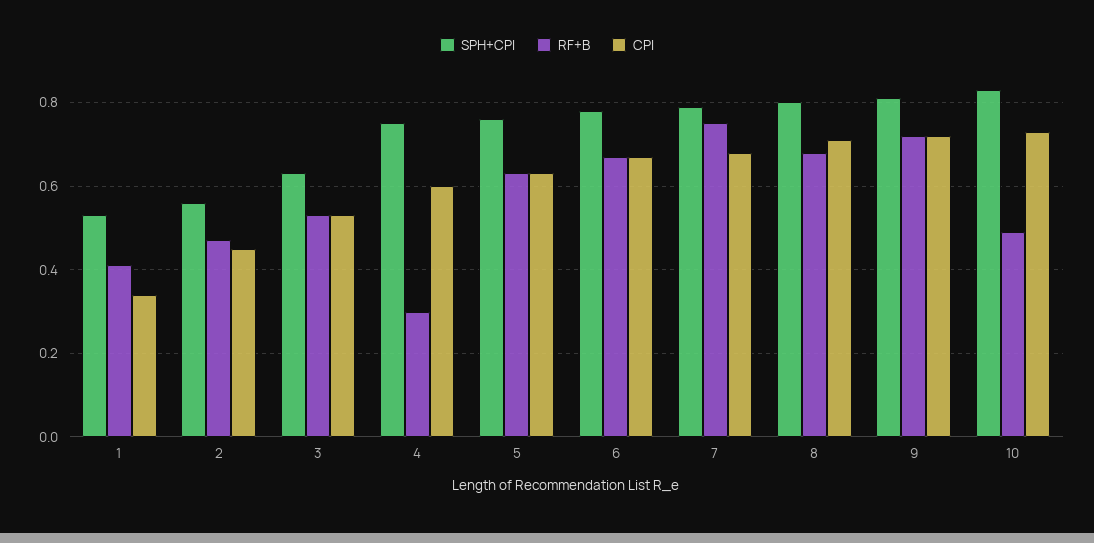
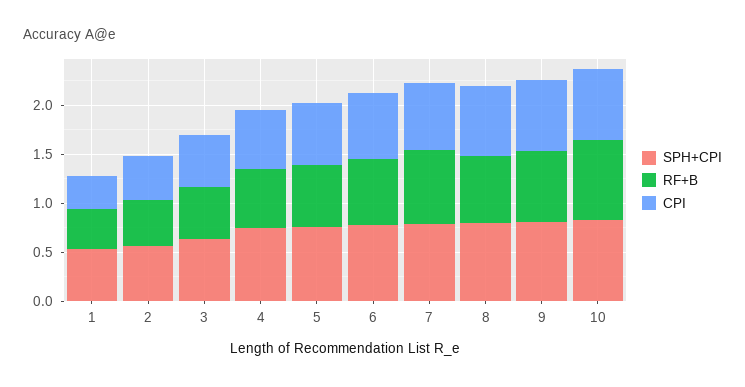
  {
    "SPH+CPI": {
      "1": 0.55,
      "2": 0.55,
      "3": 0.65,
      "4": 0.75,
      "5": 0.75,
      "6": 0.8,
      "7": 0.8,
      "8": 0.8,
      "9": 0.8,
      "10": 0.85
    },
    "RF+B": {
      "1": 0.4,
      "2": 0.45,
      "3": 0.55,
-     "4": 0.3,
+     "4": 0.6,
      "5": 0.65,
      "6": 0.65,
      "7": 0.75,
      "8": 0.7,
      "9": 0.7,
-     "10": 0.5
+     "10": 0.8
    },
    "CPI": {
      "1": 0.35,
      "2": 0.45,
      "3": 0.55,
      "4": 0.6,
      "5": 0.65,
      "6": 0.65,
      "7": 0.7,
      "8": 0.7,
      "9": 0.7,
      "10": 0.75
    }
  }

